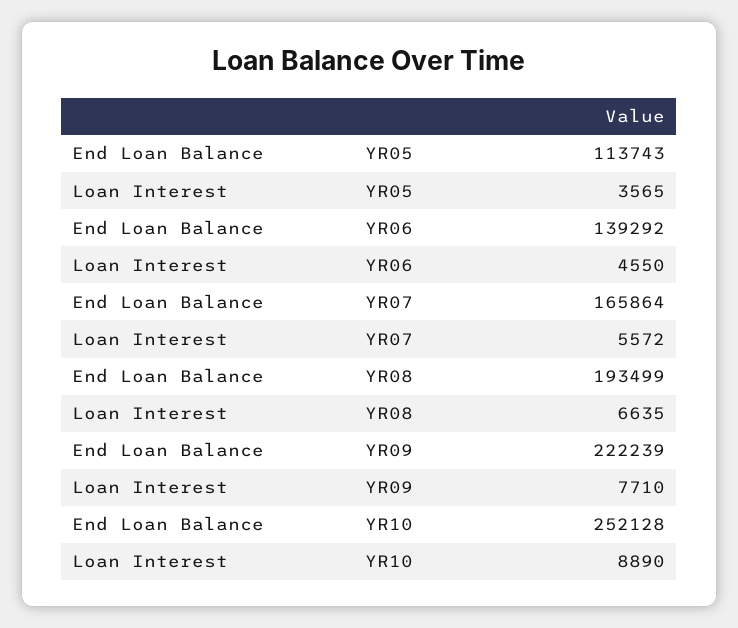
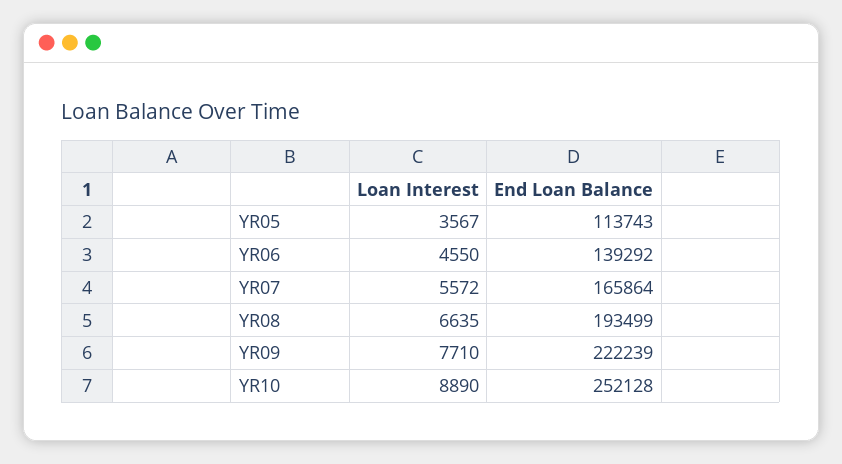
  {
    "End Loan Balance": {
      "YR05": 113743,
      "YR06": 139292,
      "YR07": 165864,
      "YR08": 193499,
      "YR09": 222239,
      "YR10": 252128
    },
    "Loan Interest": {
-     "YR05": 3565,
+     "YR05": 3567,
      "YR06": 4550,
      "YR07": 5572,
      "YR08": 6635,
      "YR09": 7710,
      "YR10": 8890
    }
  }

